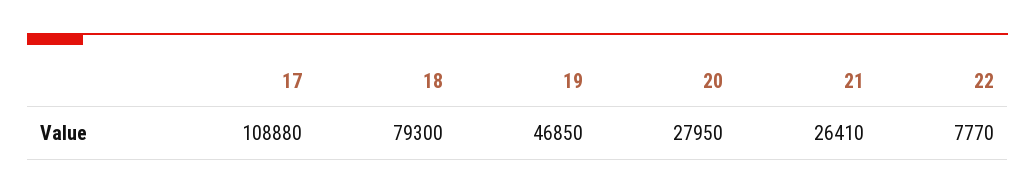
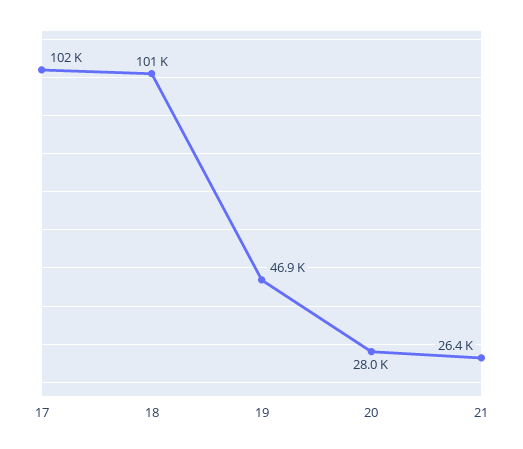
  {
-   "17": 108880,
+   "17": 102000,
-   "18": 79300,
+   "18": 101000,
    "19": 46850,
    "20": 27950,
-   "21": 26410,
+   "21": 26410
-   "22": 7770
  }

